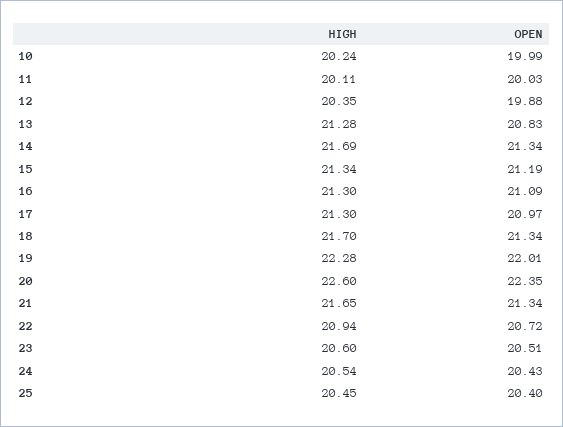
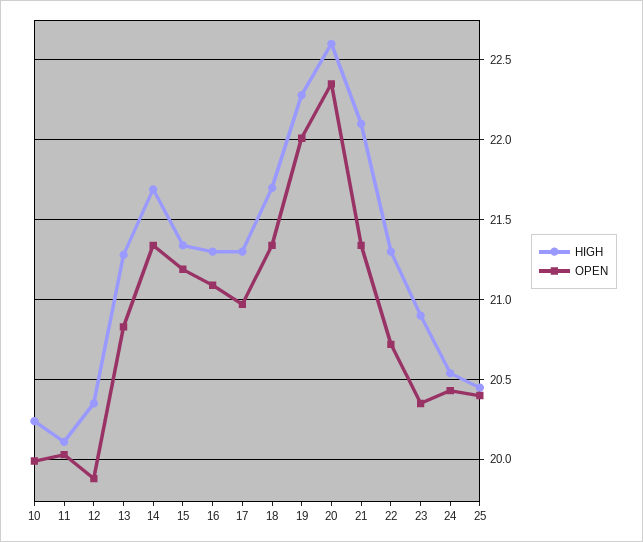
  {
    "HIGH": {
      "10": 20.24,
      "11": 20.11,
      "12": 20.35,
      "13": 21.28,
      "14": 21.69,
      "15": 21.34,
      "16": 21.3,
      "17": 21.3,
      "18": 21.7,
      "19": 22.28,
      "20": 22.6,
-     "21": 21.65,
+     "21": 22.1,
-     "22": 20.94,
+     "22": 21.3,
-     "23": 20.6,
+     "23": 20.9,
      "24": 20.54,
      "25": 20.45
    },
    "OPEN": {
      "10": 19.99,
      "11": 20.03,
      "12": 19.88,
      "13": 20.83,
      "14": 21.34,
      "15": 21.19,
      "16": 21.09,
      "17": 20.97,
      "18": 21.34,
      "19": 22.01,
      "20": 22.35,
      "21": 21.34,
      "22": 20.72,
-     "23": 20.51,
+     "23": 20.35,
      "24": 20.43,
      "25": 20.4
    }
  }

